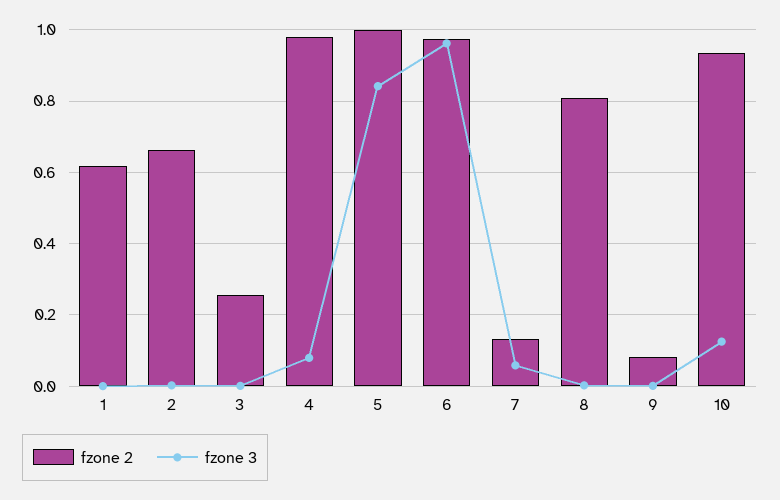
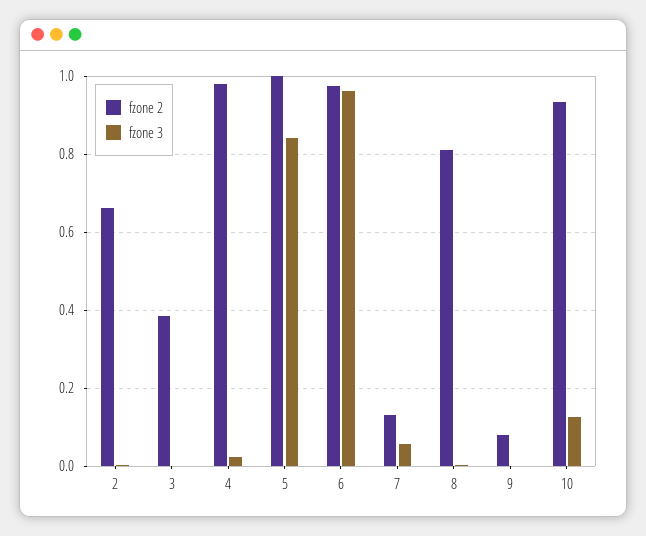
  {
    "fzone 2": {
-     "1": 0.62,
      "2": 0.66,
-     "3": 0.26,
+     "3": 0.38,
      "4": 0.98,
      "5": 1,
      "6": 0.98,
      "7": 0.14,
      "8": 0.82,
      "9": 0.08,
      "10": 0.94
    },
    "fzone 3": {
-     "1": 0,
      "2": 0,
      "3": 0,
-     "4": 0.08,
+     "4": 0.02,
      "5": 0.84,
      "6": 0.96,
      "7": 0.06,
      "8": 0,
      "9": 0,
      "10": 0.12
    }
  }

